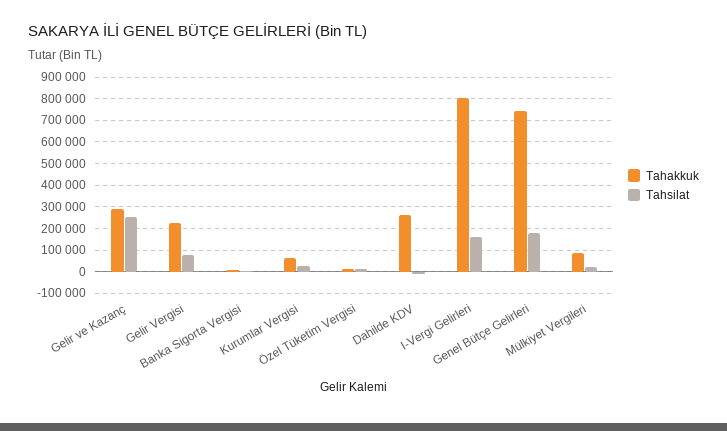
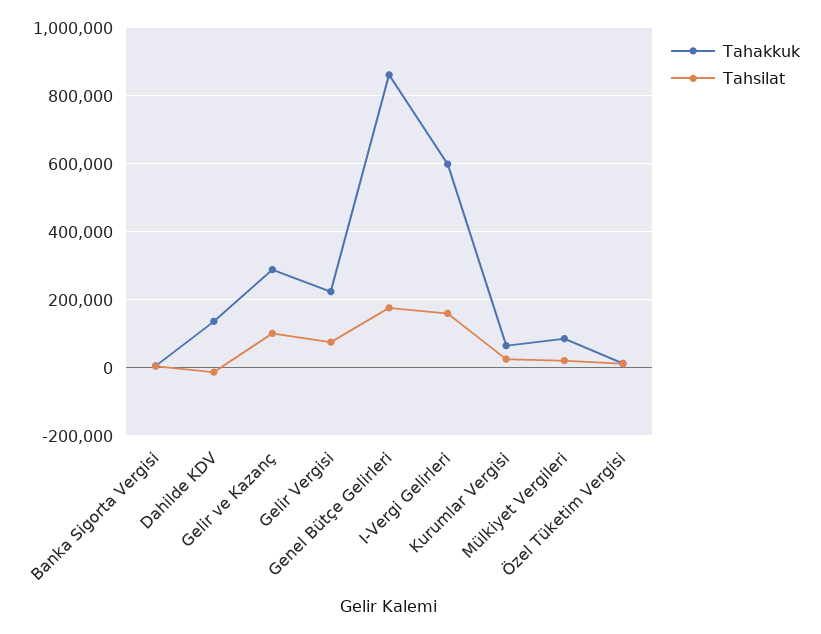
  {
    "Tahakkuk": {
      "Gelir ve Kazanç": 280000,
      "Gelir Vergisi": 220000,
      "Banka Sigorta Vergisi": 0,
      "Kurumlar Vergisi": 60000,
      "Özel Tüketim Vergisi": 20000,
-     "Dahilde KDV": 250000,
+     "Dahilde KDV": 140000,
-     "I-Vergi Gelirleri": 800000,
+     "I-Vergi Gelirleri": 600000,
-     "Genel Bütçe Gelirleri": 750000,
+     "Genel Bütçe Gelirleri": 860000,
      "Mülkiyet Vergileri": 80000
    },
    "Tahsilat": {
-     "Gelir ve Kazanç": 250000,
+     "Gelir ve Kazanç": 100000,
      "Gelir Vergisi": 80000,
      "Banka Sigorta Vergisi": 0,
      "Kurumlar Vergisi": 20000,
      "Özel Tüketim Vergisi": 20000,
      "Dahilde KDV": -20000,
      "I-Vergi Gelirleri": 160000,
      "Genel Bütçe Gelirleri": 180000,
      "Mülkiyet Vergileri": 20000
    }
  }

